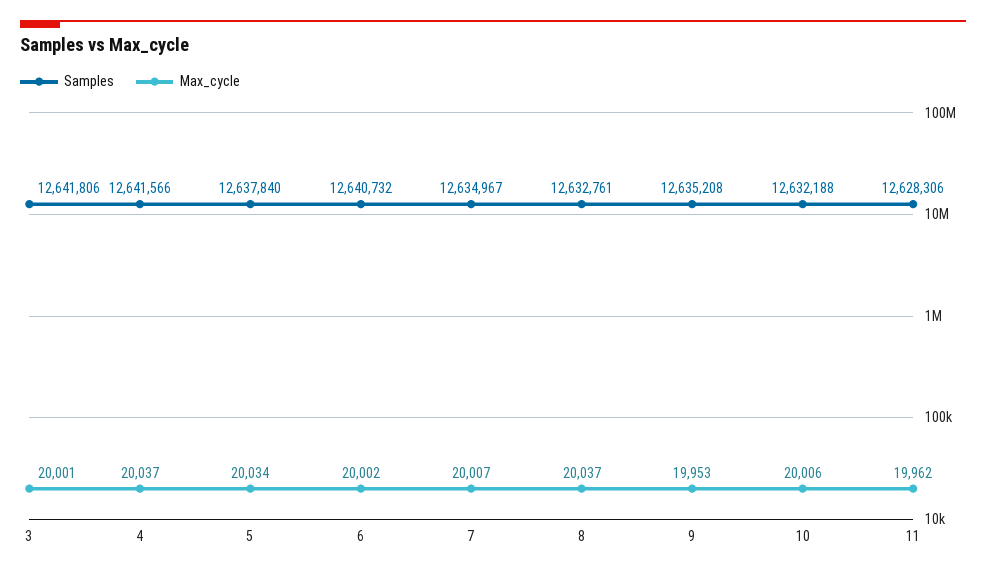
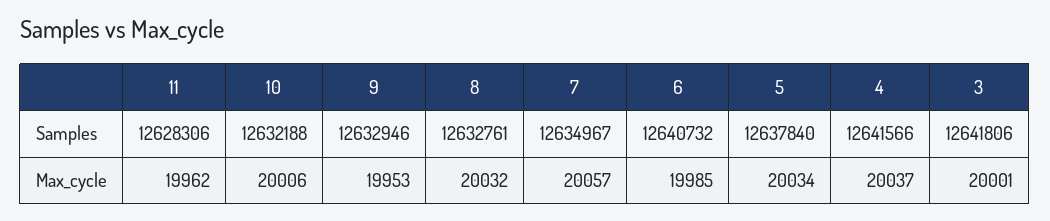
  {
    "Samples": {
      "3": 12641806,
      "4": 12641566,
      "5": 12637840,
      "6": 12640732,
      "7": 12634967,
      "8": 12632761,
-     "9": 12635208,
+     "9": 12632946,
      "10": 12632188,
      "11": 12628306
    },
    "Max_cycle": {
      "3": 20001,
      "4": 20037,
      "5": 20034,
-     "6": 20002,
+     "6": 19985,
-     "7": 20007,
+     "7": 20057,
-     "8": 20037,
+     "8": 20032,
      "9": 19953,
      "10": 20006,
      "11": 19962
    }
  }

